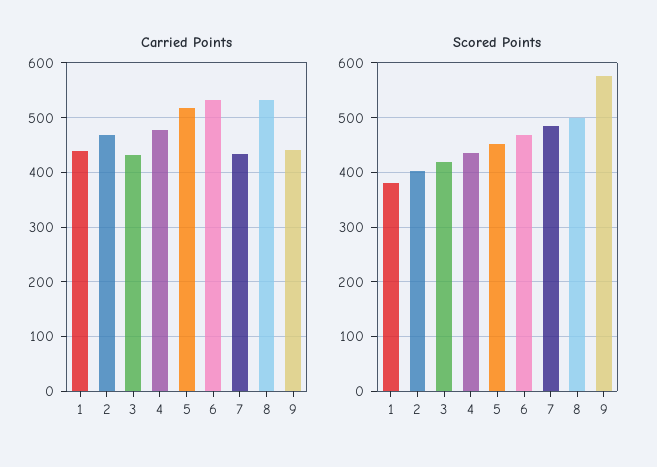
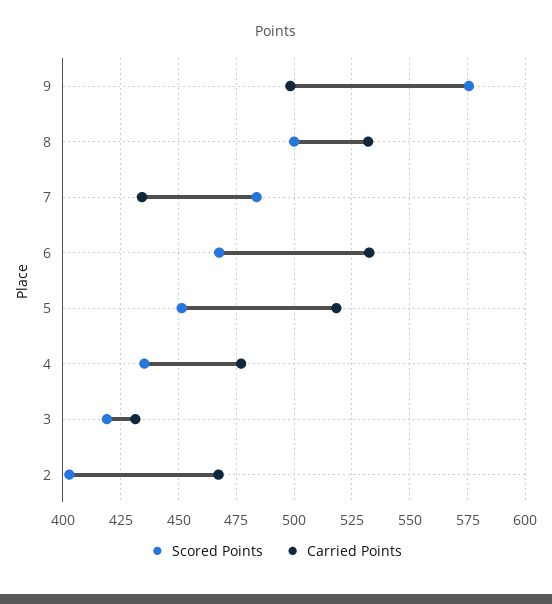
  {
    "Carried Points": {
-     "1": 440,
      "2": 465,
      "3": 430,
      "4": 475,
      "5": 520,
      "6": 535,
      "7": 435,
      "8": 530,
-     "9": 440
+     "9": 500
    },
    "Scored Points": {
-     "1": 380,
      "2": 405,
      "3": 420,
      "4": 435,
      "5": 450,
      "6": 470,
      "7": 485,
      "8": 500,
      "9": 575
    }
  }

